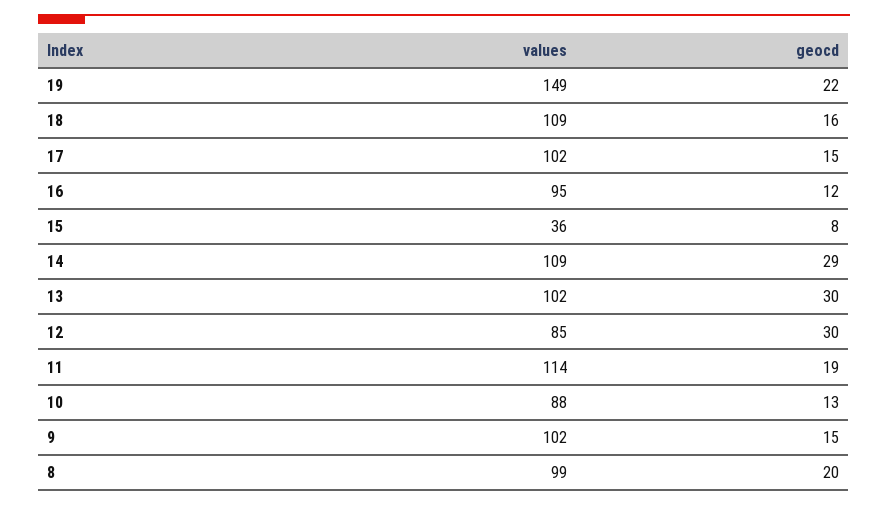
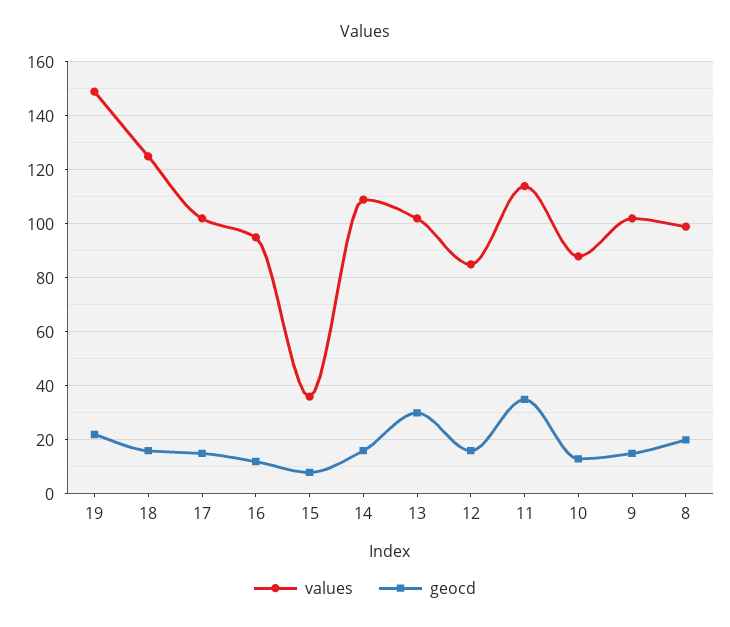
  {
    "values": {
      "19": 149,
-     "18": 109,
+     "18": 125,
      "17": 102,
      "16": 95,
      "15": 36,
      "14": 109,
      "13": 102,
      "12": 85,
      "11": 114,
      "10": 88,
      "9": 102,
      "8": 99
    },
    "geocd": {
      "19": 22,
      "18": 16,
      "17": 15,
      "16": 12,
      "15": 8,
-     "14": 29,
+     "14": 15,
      "13": 30,
-     "12": 30,
+     "12": 15,
-     "11": 19,
+     "11": 35,
      "10": 13,
      "9": 15,
      "8": 20
    }
  }

